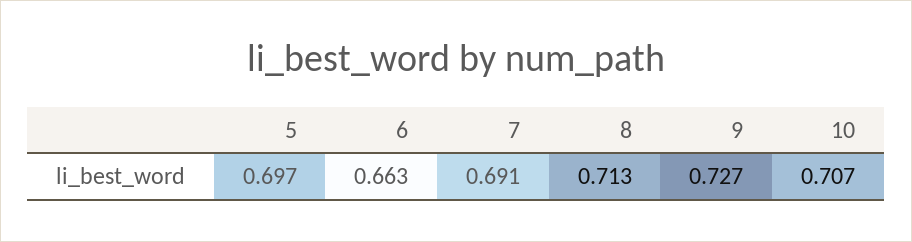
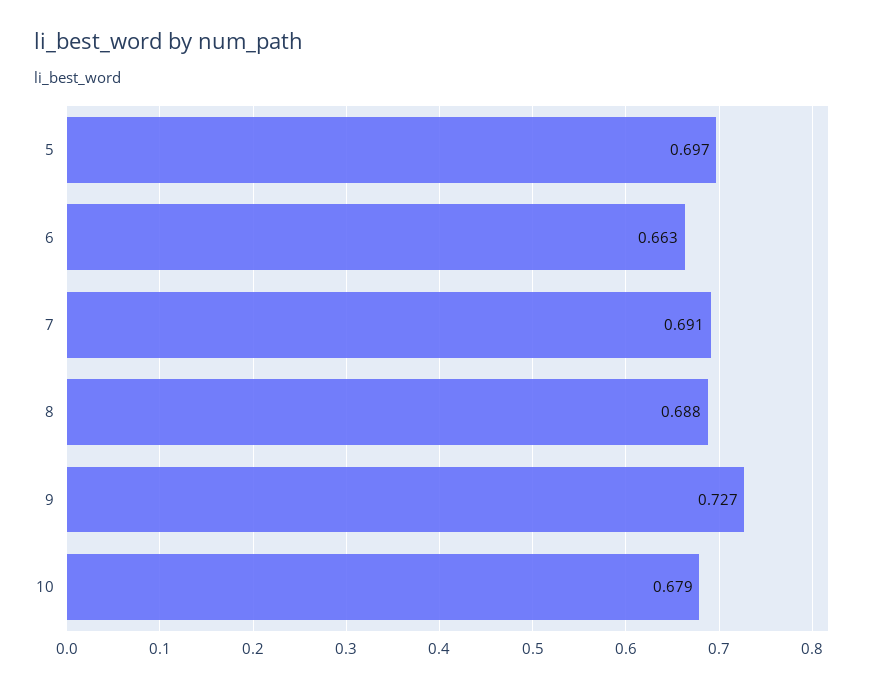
  {
    "5": 0.697,
    "6": 0.663,
    "7": 0.691,
-   "8": 0.713,
+   "8": 0.688,
    "9": 0.727,
-   "10": 0.707
+   "10": 0.679
  }

